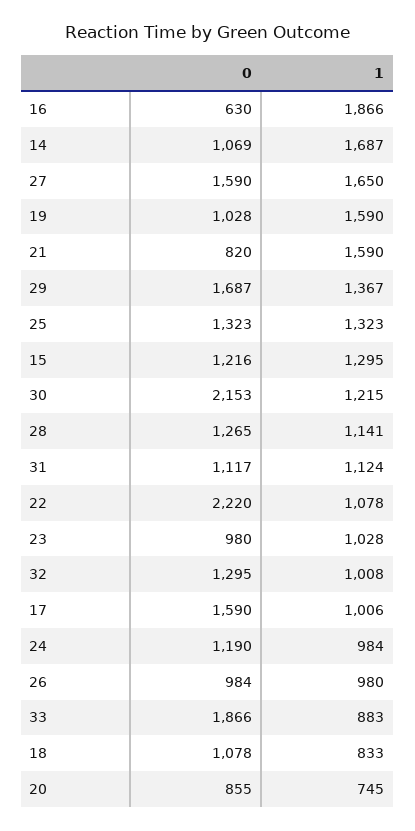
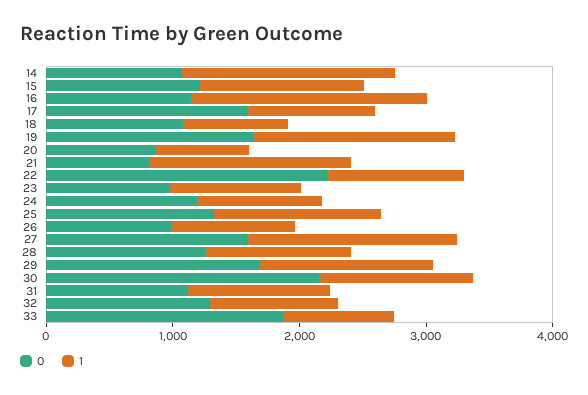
  {
    "0": {
-     "16": 630,
+     "16": 1200,
      "14": 1069,
      "27": 1590,
-     "19": 1028,
+     "19": 1600,
      "21": 820,
      "29": 1687,
      "25": 1323,
      "15": 1216,
      "30": 2153,
      "28": 1265,
      "31": 1117,
      "22": 2220,
      "23": 980,
      "32": 1295,
      "17": 1590,
      "24": 1190,
      "26": 984,
      "33": 1866,
      "18": 1078,
      "20": 855
    },
    "1": {
      "16": 1866,
      "14": 1687,
      "27": 1650,
      "19": 1590,
      "21": 1590,
      "29": 1367,
      "25": 1323,
      "15": 1295,
      "30": 1215,
      "28": 1141,
      "31": 1124,
      "22": 1078,
      "23": 1028,
      "32": 1008,
      "17": 1006,
      "24": 984,
      "26": 980,
      "33": 883,
      "18": 833,
      "20": 745
    }
  }

